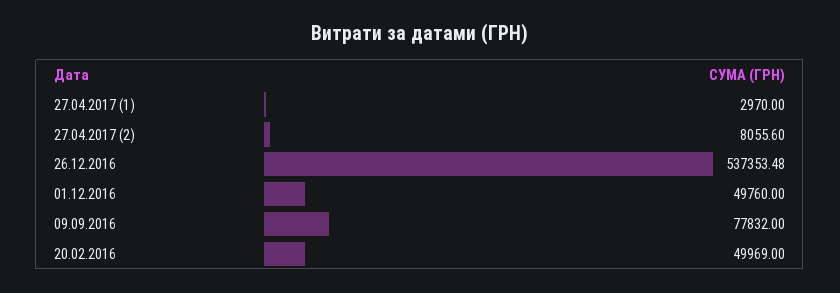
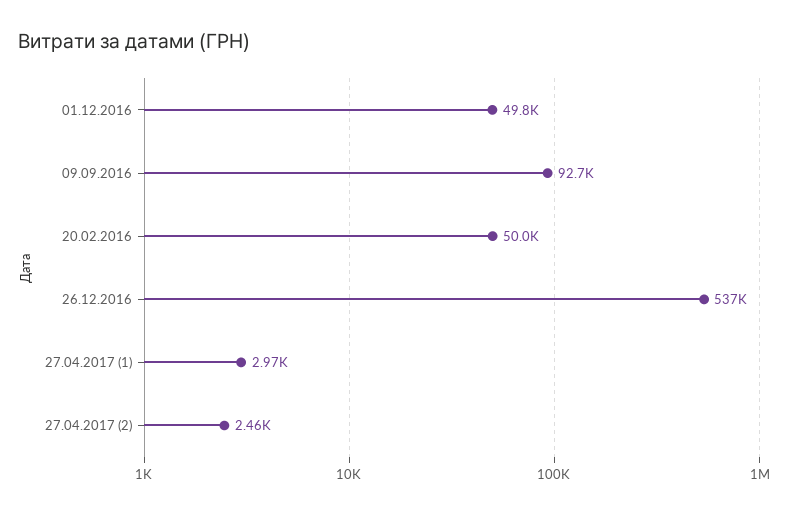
  {
    "27.04.2017 (1)": 2970,
-   "27.04.2017 (2)": 8055.6,
+   "27.04.2017 (2)": 2460,
    "26.12.2016": 537353.48,
    "01.12.2016": 49760,
-   "09.09.2016": 77832,
+   "09.09.2016": 92700,
    "20.02.2016": 49969
  }

